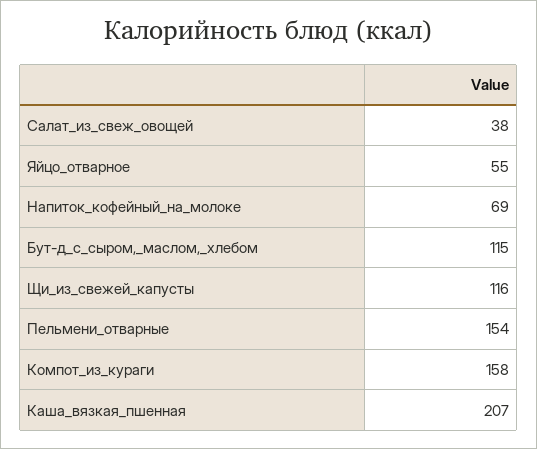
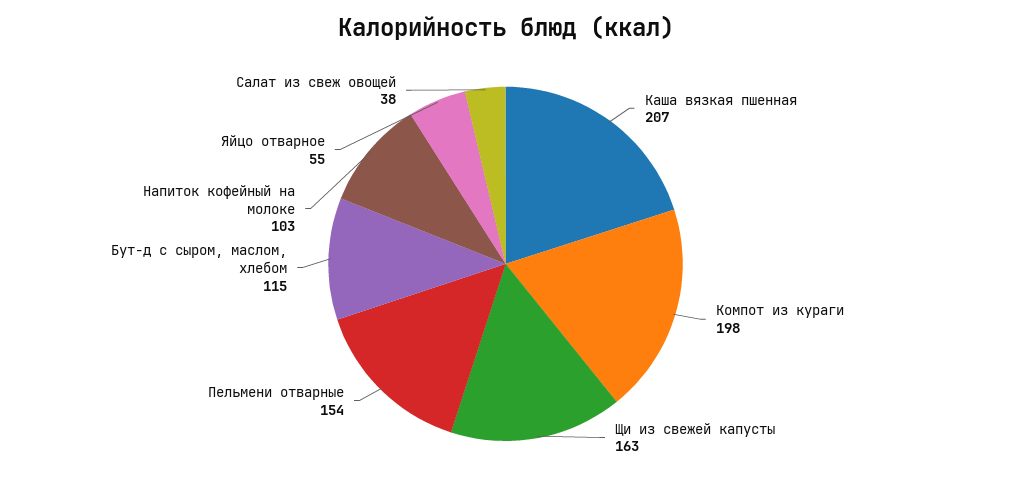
  {
    "Салат_из_свеж_овощей": 38,
    "Яйцо_отварное": 55,
-   "Напиток_кофейный_на_молоке": 69,
+   "Напиток_кофейный_на_молоке": 103,
    "Бут-д_с_сыром,_маслом,_хлебом": 115,
-   "Щи_из_свежей_капусты": 116,
+   "Щи_из_свежей_капусты": 163,
    "Пельмени_отварные": 154,
-   "Компот_из_кураги": 158,
+   "Компот_из_кураги": 198,
    "Каша_вязкая_пшенная": 207
  }

